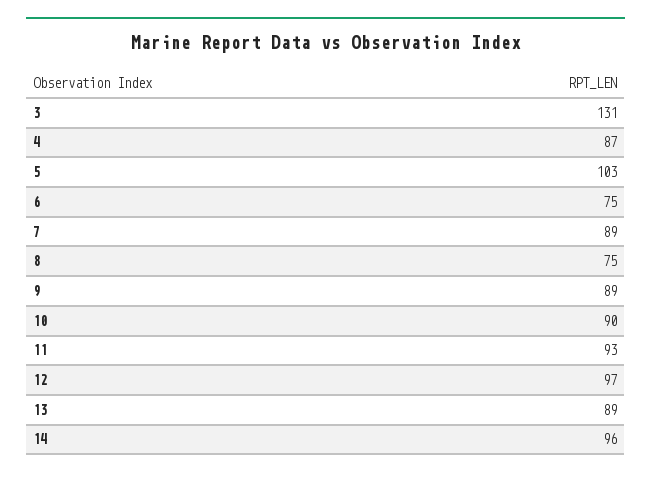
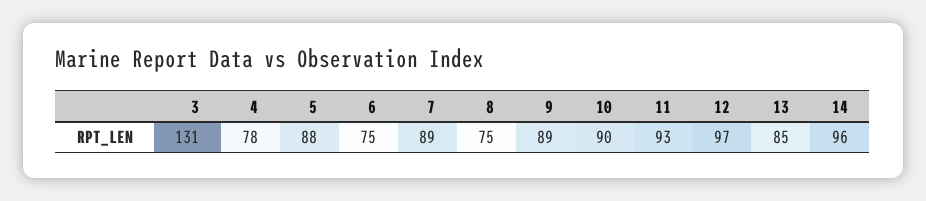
  {
    "3": 131,
-   "4": 87,
+   "4": 78,
-   "5": 103,
+   "5": 88,
    "6": 75,
    "7": 89,
    "8": 75,
    "9": 89,
    "10": 90,
    "11": 93,
    "12": 97,
-   "13": 89,
+   "13": 85,
    "14": 96
  }

